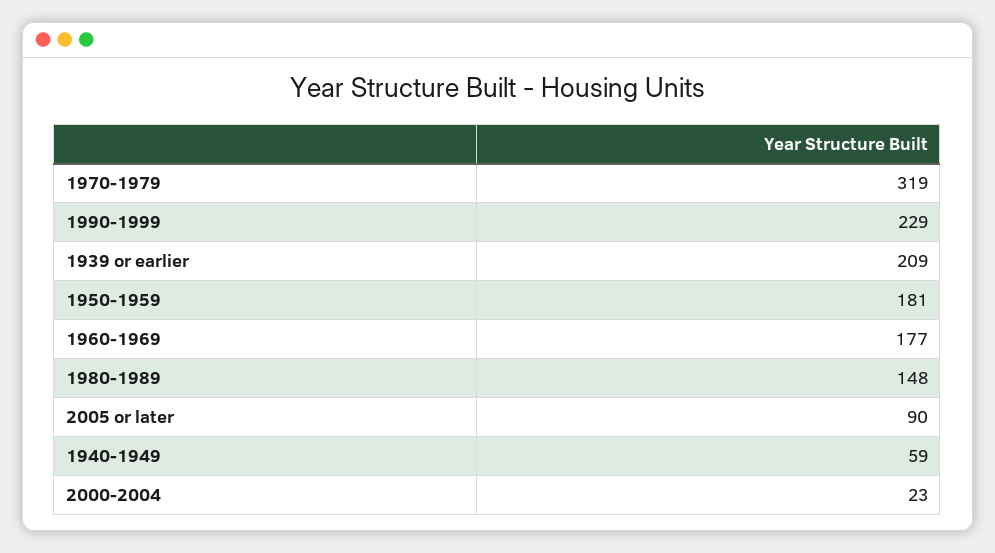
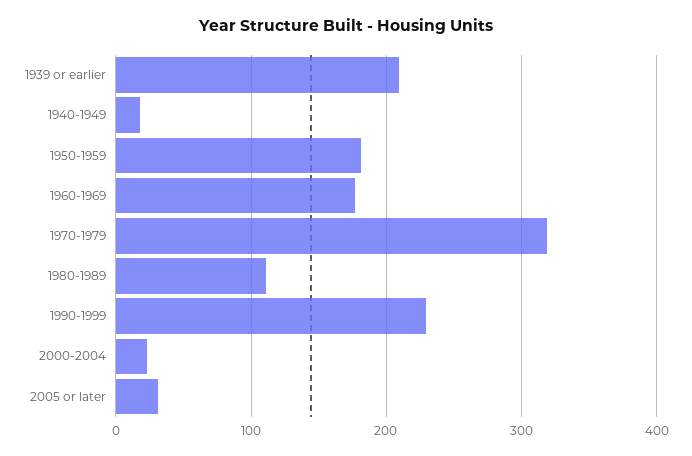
  {
    "1970-1979": 319,
    "1990-1999": 229,
    "1939 or earlier": 209,
    "1950-1959": 181,
    "1960-1969": 177,
-   "1980-1989": 148,
+   "1980-1989": 110,
-   "2005 or later": 90,
+   "2005 or later": 30,
-   "1940-1949": 59,
+   "1940-1949": 20,
    "2000-2004": 23
  }

